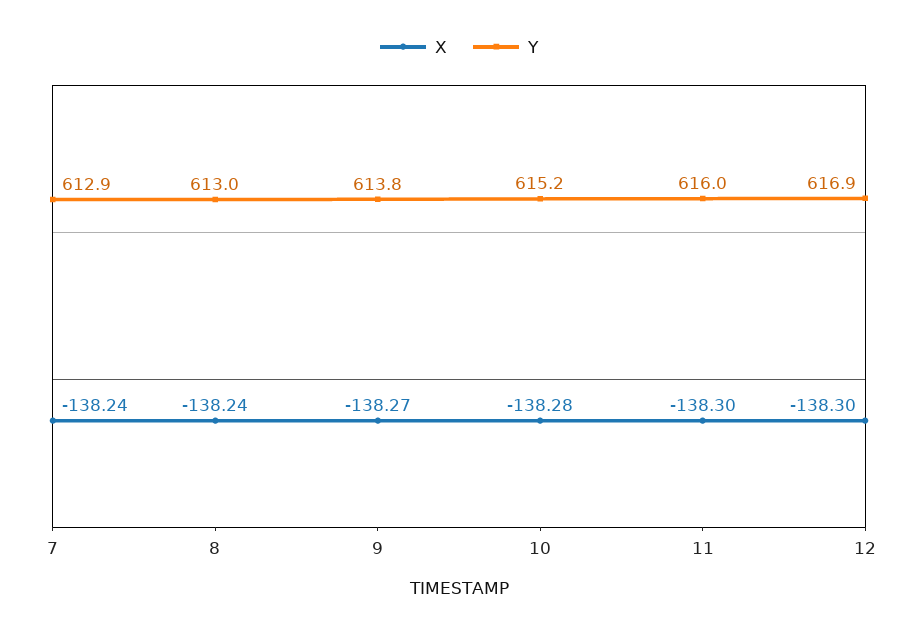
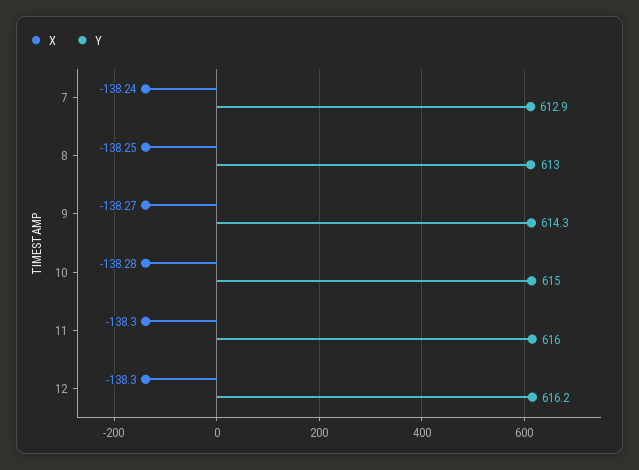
  {
    "X": {
      "7": -138.24,
-     "8": -138.24,
+     "8": -138.25,
      "9": -138.27,
      "10": -138.28,
      "11": -138.3,
      "12": -138.3
    },
    "Y": {
      "7": 612.9,
      "8": 613,
-     "9": 613.8,
+     "9": 614.3,
-     "10": 615.2,
+     "10": 615,
      "11": 616,
-     "12": 616.9
+     "12": 616.2
    }
  }

